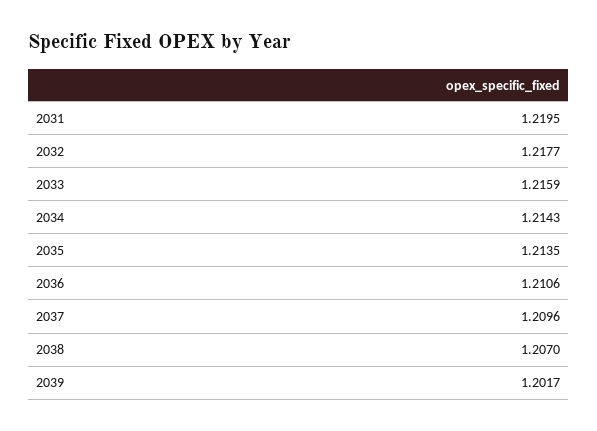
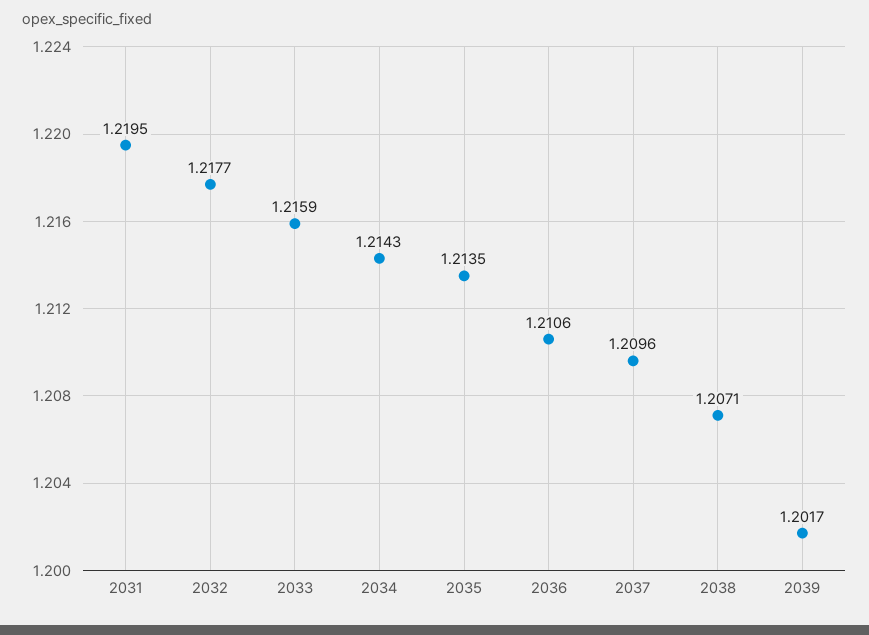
  {
    "2031": 1.2195,
    "2032": 1.2177,
    "2033": 1.2159,
    "2034": 1.2143,
    "2035": 1.2135,
    "2036": 1.2106,
    "2037": 1.2096,
-   "2038": 1.207,
+   "2038": 1.2071,
    "2039": 1.2017
  }

